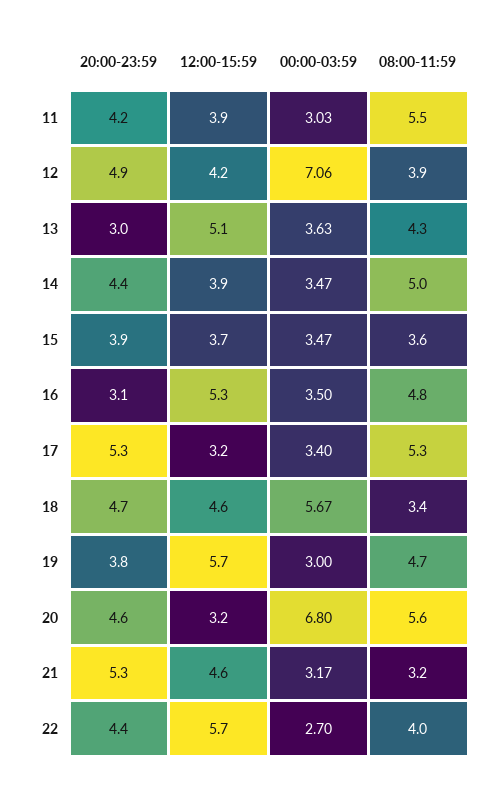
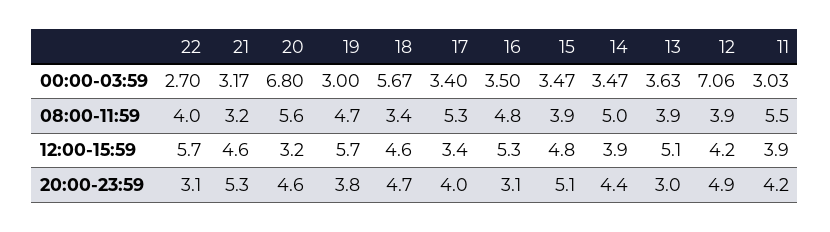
  {
    "20:00-23:59": {
      "11": 4.2,
      "12": 4.9,
      "13": 3,
      "14": 4.4,
-     "15": 3.9,
+     "15": 5.1,
      "16": 3.1,
-     "17": 5.3,
+     "17": 4,
      "18": 4.7,
      "19": 3.8,
      "20": 4.6,
      "21": 5.3,
-     "22": 4.4
+     "22": 3.1
    },
    "12:00-15:59": {
      "11": 3.9,
      "12": 4.2,
      "13": 5.1,
      "14": 3.9,
-     "15": 3.7,
+     "15": 4.8,
      "16": 5.3,
-     "17": 3.2,
+     "17": 3.4,
      "18": 4.6,
      "19": 5.7,
      "20": 3.2,
      "21": 4.6,
      "22": 5.7
    },
    "00:00-03:59": {
      "11": 3.03,
      "12": 7.06,
      "13": 3.63,
      "14": 3.47,
      "15": 3.47,
      "16": 3.5,
      "17": 3.4,
      "18": 5.67,
      "19": 3,
      "20": 6.8,
      "21": 3.17,
      "22": 2.7
    },
    "08:00-11:59": {
      "11": 5.5,
      "12": 3.9,
-     "13": 4.3,
+     "13": 3.9,
      "14": 5,
-     "15": 3.6,
+     "15": 3.9,
      "16": 4.8,
      "17": 5.3,
      "18": 3.4,
      "19": 4.7,
      "20": 5.6,
      "21": 3.2,
      "22": 4
    }
  }

